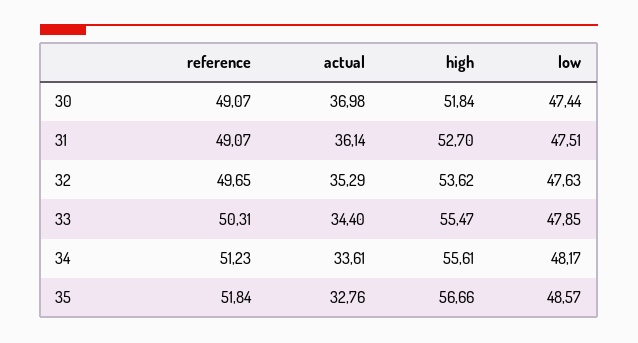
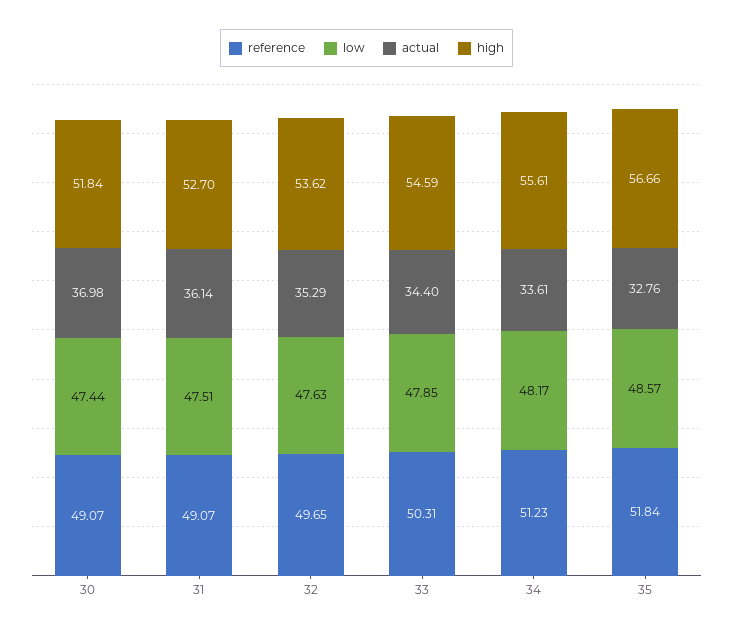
  {
    "reference": {
      "30": 49.07,
      "31": 49.07,
      "32": 49.65,
      "33": 50.31,
      "34": 51.23,
      "35": 51.84
    },
    "actual": {
      "30": 36.98,
      "31": 36.14,
      "32": 35.29,
      "33": 34.4,
      "34": 33.61,
      "35": 32.76
    },
    "high": {
      "30": 51.84,
      "31": 52.7,
      "32": 53.62,
-     "33": 55.47,
+     "33": 54.59,
      "34": 55.61,
      "35": 56.66
    },
    "low": {
      "30": 47.44,
      "31": 47.51,
      "32": 47.63,
      "33": 47.85,
      "34": 48.17,
      "35": 48.57
    }
  }

